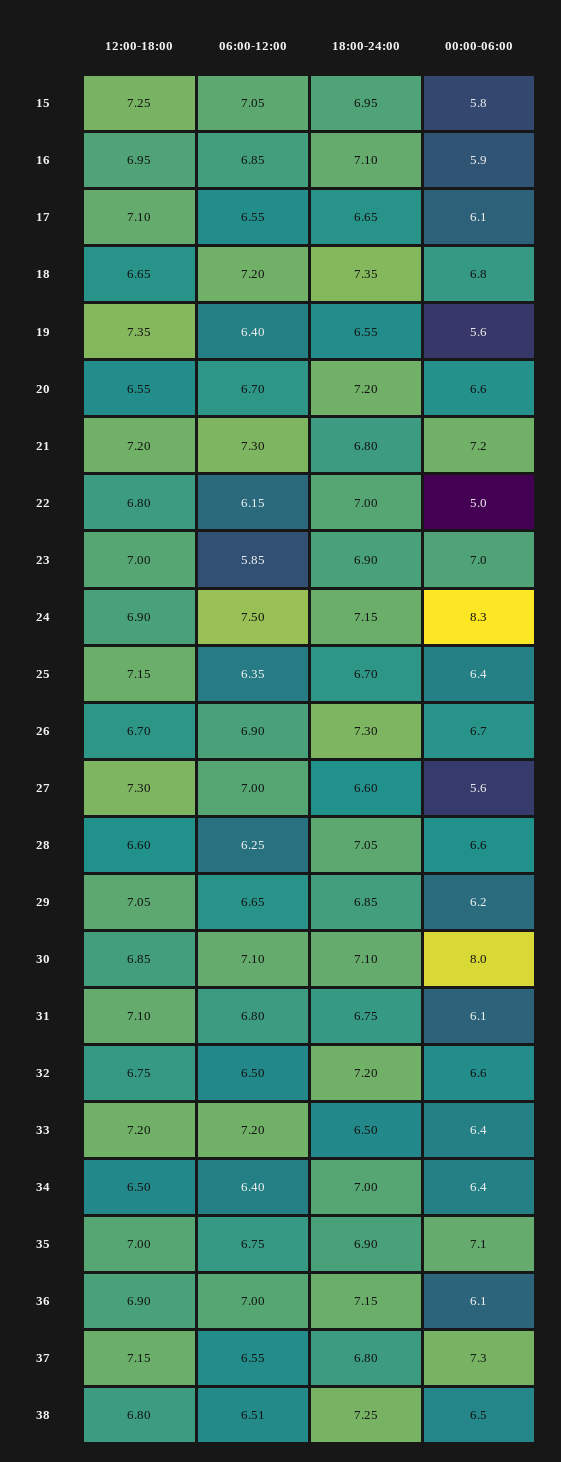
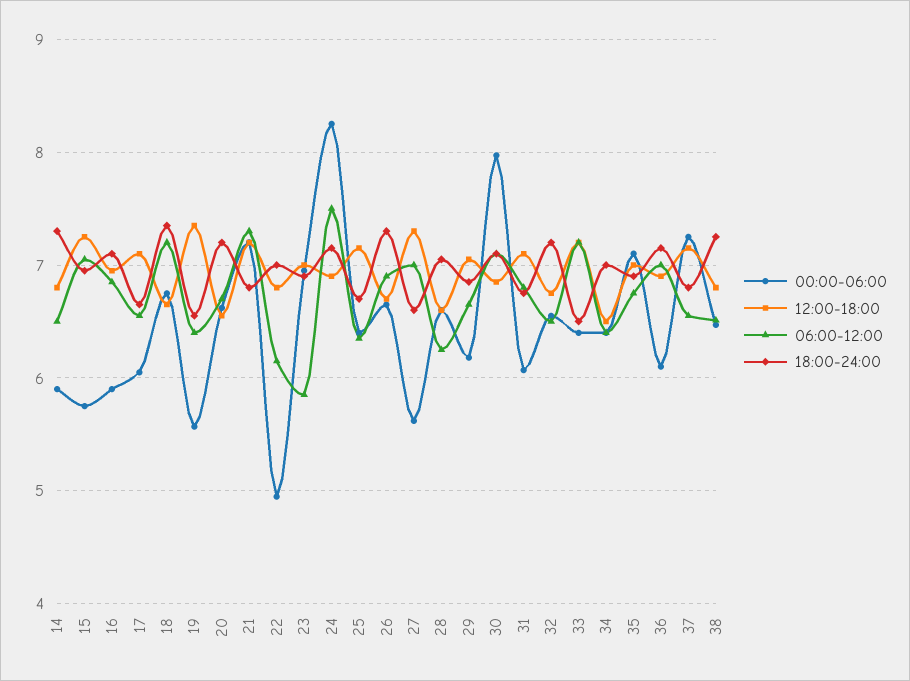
  {
    "12:00-18:00": {
      "15": 7.25,
      "16": 6.95,
      "17": 7.1,
      "18": 6.65,
      "19": 7.35,
      "20": 6.55,
      "21": 7.2,
      "22": 6.8,
      "23": 7,
      "24": 6.9,
      "25": 7.15,
      "26": 6.7,
      "27": 7.3,
      "28": 6.6,
      "29": 7.05,
      "30": 6.85,
      "31": 7.1,
      "32": 6.75,
      "33": 7.2,
      "34": 6.5,
      "35": 7,
      "36": 6.9,
      "37": 7.15,
-     "38": 6.8
+     "38": 6.8,
+     "14": 6.8
    },
    "06:00-12:00": {
      "15": 7.05,
      "16": 6.85,
      "17": 6.55,
      "18": 7.2,
      "19": 6.4,
      "20": 6.7,
      "21": 7.3,
      "22": 6.15,
      "23": 5.85,
      "24": 7.5,
      "25": 6.35,
      "26": 6.9,
      "27": 7,
      "28": 6.25,
      "29": 6.65,
      "30": 7.1,
      "31": 6.8,
      "32": 6.5,
      "33": 7.2,
      "34": 6.4,
      "35": 6.75,
      "36": 7,
      "37": 6.55,
-     "38": 6.51
+     "38": 6.51,
+     "14": 6.5
    },
    "18:00-24:00": {
      "15": 6.95,
      "16": 7.1,
      "17": 6.65,
      "18": 7.35,
      "19": 6.55,
      "20": 7.2,
      "21": 6.8,
      "22": 7,
      "23": 6.9,
      "24": 7.15,
      "25": 6.7,
      "26": 7.3,
      "27": 6.6,
      "28": 7.05,
      "29": 6.85,
      "30": 7.1,
      "31": 6.75,
      "32": 7.2,
      "33": 6.5,
      "34": 7,
      "35": 6.9,
      "36": 7.15,
      "37": 6.8,
-     "38": 7.25
+     "38": 7.25,
+     "14": 7.3
    },
    "00:00-06:00": {
      "15": 5.8,
      "16": 5.9,
      "17": 6.1,
      "18": 6.8,
      "19": 5.6,
      "20": 6.6,
      "21": 7.2,
      "22": 5,
      "23": 7,
      "24": 8.3,
      "25": 6.4,
      "26": 6.7,
      "27": 5.6,
      "28": 6.6,
      "29": 6.2,
      "30": 8,
      "31": 6.1,
      "32": 6.6,
      "33": 6.4,
      "34": 6.4,
      "35": 7.1,
      "36": 6.1,
      "37": 7.3,
-     "38": 6.5
+     "38": 6.5,
+     "14": 5.9
    }
  }

